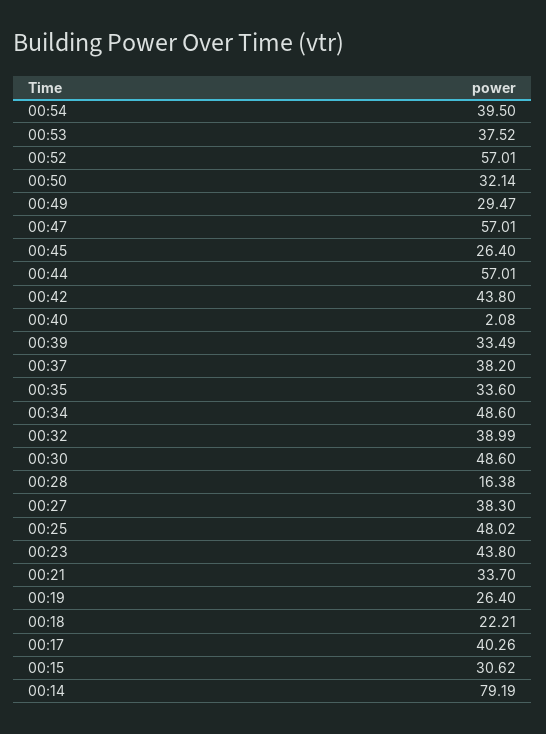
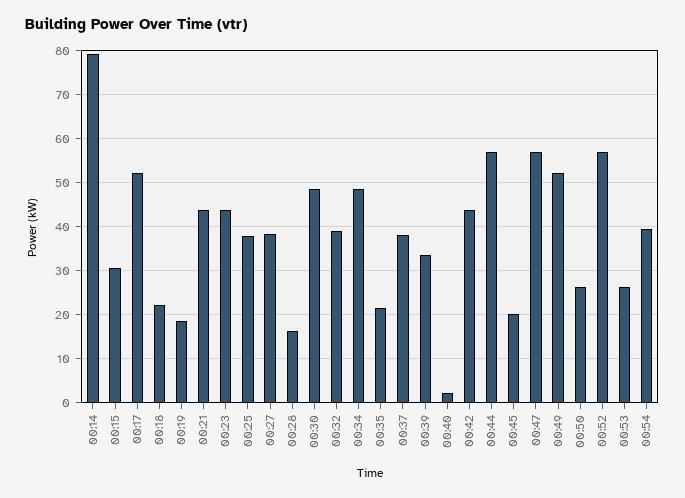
  {
    "00:54": 39.5,
-   "00:53": 37.52,
+   "00:53": 26,
    "00:52": 57.01,
-   "00:50": 32.14,
+   "00:50": 26,
-   "00:49": 29.47,
+   "00:49": 52,
    "00:47": 57.01,
-   "00:45": 26.4,
+   "00:45": 20,
    "00:44": 57.01,
    "00:42": 43.8,
    "00:40": 2.08,
    "00:39": 33.49,
    "00:37": 38.2,
-   "00:35": 33.6,
+   "00:35": 22,
    "00:34": 48.6,
    "00:32": 38.99,
    "00:30": 48.6,
    "00:28": 16.38,
    "00:27": 38.3,
-   "00:25": 48.02,
+   "00:25": 38,
    "00:23": 43.8,
-   "00:21": 33.7,
+   "00:21": 44,
-   "00:19": 26.4,
+   "00:19": 18,
    "00:18": 22.21,
-   "00:17": 40.26,
+   "00:17": 52,
    "00:15": 30.62,
    "00:14": 79.19
  }

